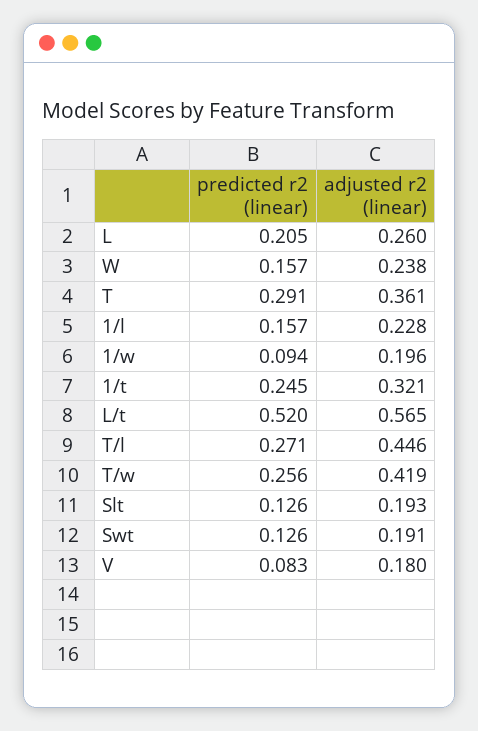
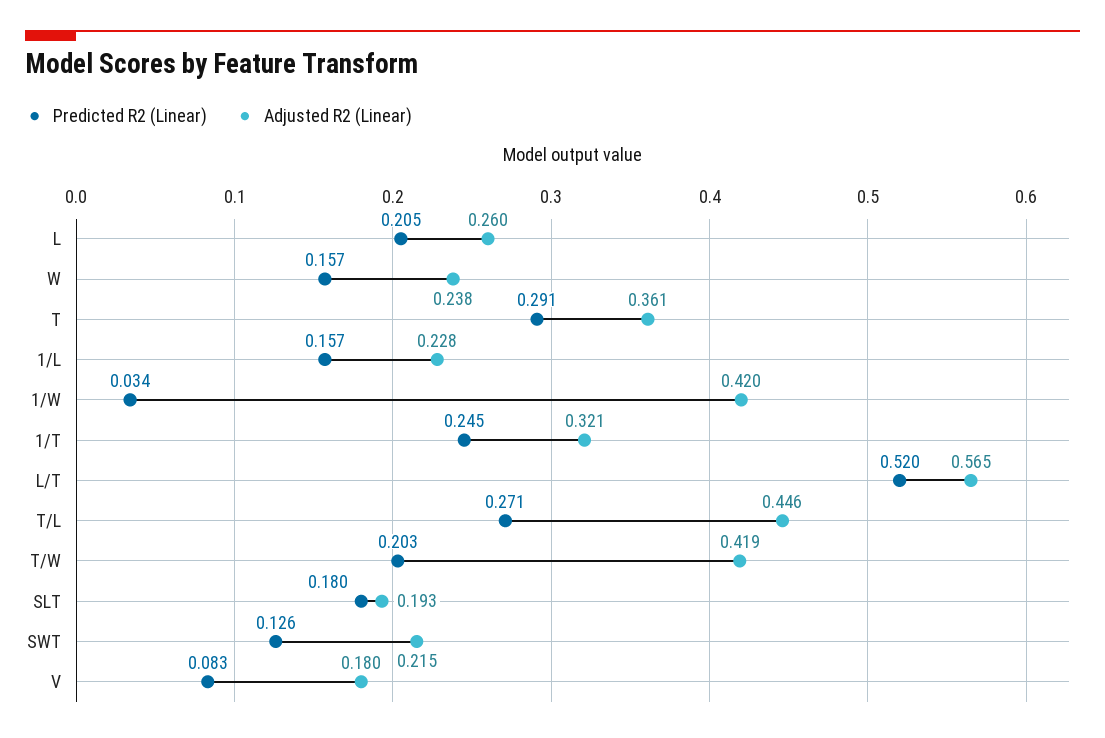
  {
    "predicted r2 (linear)": {
      "L": 0.205,
      "W": 0.157,
      "T": 0.291,
      "1/l": 0.157,
-     "1/w": 0.094,
+     "1/w": 0.034,
      "1/t": 0.245,
      "L/t": 0.52,
      "T/l": 0.271,
-     "T/w": 0.256,
+     "T/w": 0.203,
-     "Slt": 0.126,
+     "Slt": 0.18,
      "Swt": 0.126,
      "V": 0.083
    },
    "adjusted r2 (linear)": {
      "L": 0.26,
      "W": 0.238,
      "T": 0.361,
      "1/l": 0.228,
-     "1/w": 0.196,
+     "1/w": 0.42,
      "1/t": 0.321,
      "L/t": 0.565,
      "T/l": 0.446,
      "T/w": 0.419,
      "Slt": 0.193,
-     "Swt": 0.191,
+     "Swt": 0.215,
      "V": 0.18
    }
  }

